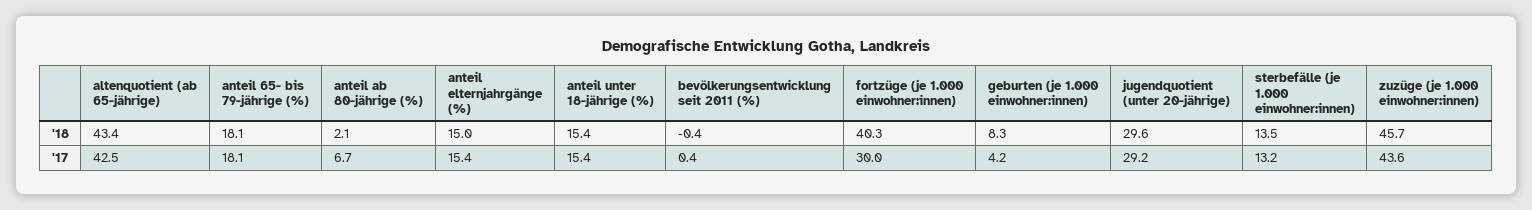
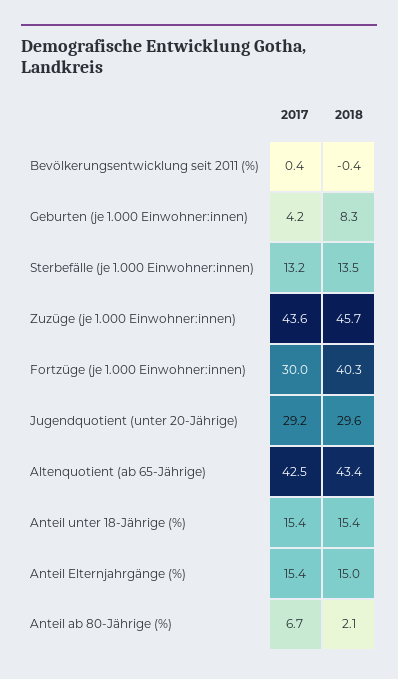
  {
    "altenquotient (ab 65-jährige)": {
      "'18": 43.4,
      "'17": 42.5
    },
-   "anteil 65- bis 79-jährige (%)": {
-     "'18": 18.1,
-     "'17": 18.1
-   },
    "anteil ab 80-jährige (%)": {
      "'18": 2.1,
      "'17": 6.7
    },
    "anteil elternjahrgänge (%)": {
      "'18": 15,
      "'17": 15.4
    },
    "anteil unter 18-jährige (%)": {
      "'18": 15.4,
      "'17": 15.4
    },
    "bevölkerungsentwicklung seit 2011 (%)": {
      "'18": -0.4,
      "'17": 0.4
    },
    "fortzüge (je 1.000 einwohner:innen)": {
      "'18": 40.3,
      "'17": 30
    },
    "geburten (je 1.000 einwohner:innen)": {
      "'18": 8.3,
      "'17": 4.2
    },
    "jugendquotient (unter 20-jährige)": {
      "'18": 29.6,
      "'17": 29.2
    },
    "sterbefälle (je 1.000 einwohner:innen)": {
      "'18": 13.5,
      "'17": 13.2
    },
    "zuzüge (je 1.000 einwohner:innen)": {
      "'18": 45.7,
      "'17": 43.6
    }
  }

